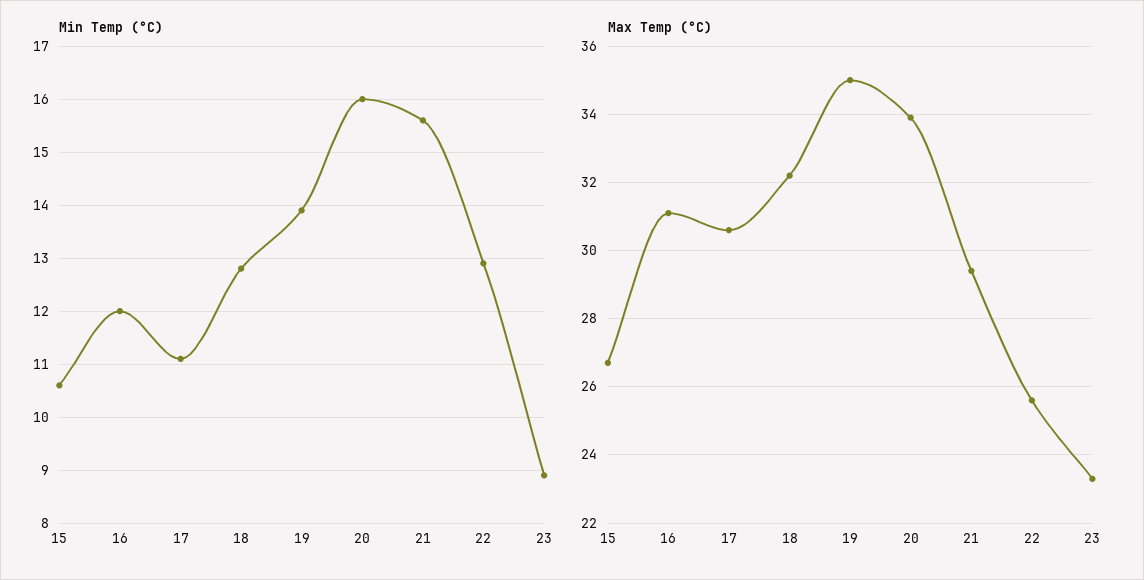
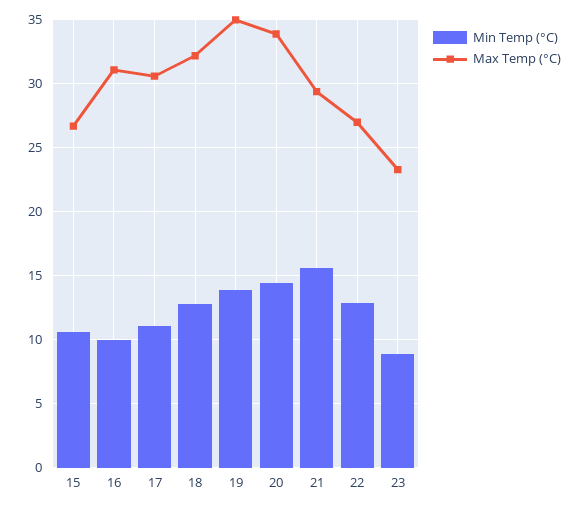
  {
    "Min Temp (°C)": {
      "15": 10.5,
-     "16": 12,
+     "16": 10,
      "17": 11,
      "18": 13,
      "19": 14,
-     "20": 16,
+     "20": 14.5,
      "21": 15.5,
      "22": 13,
      "23": 9
    },
    "Max Temp (°C)": {
      "15": 26.5,
      "16": 31,
      "17": 30.5,
      "18": 32,
      "19": 35,
      "20": 34,
      "21": 29.5,
-     "22": 25.5,
+     "22": 27,
      "23": 23.5
    }
  }

